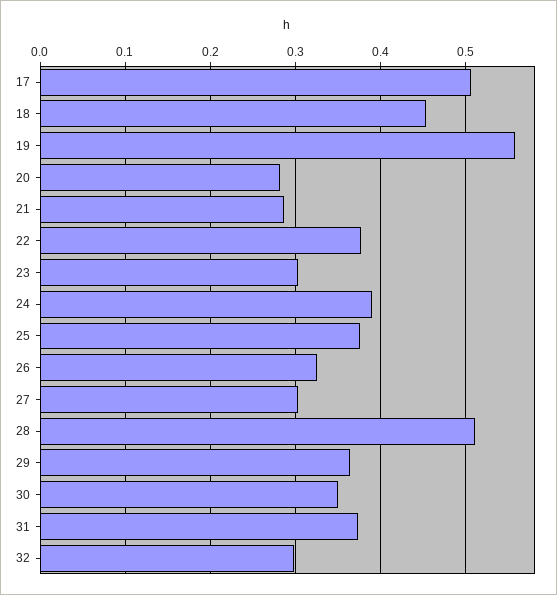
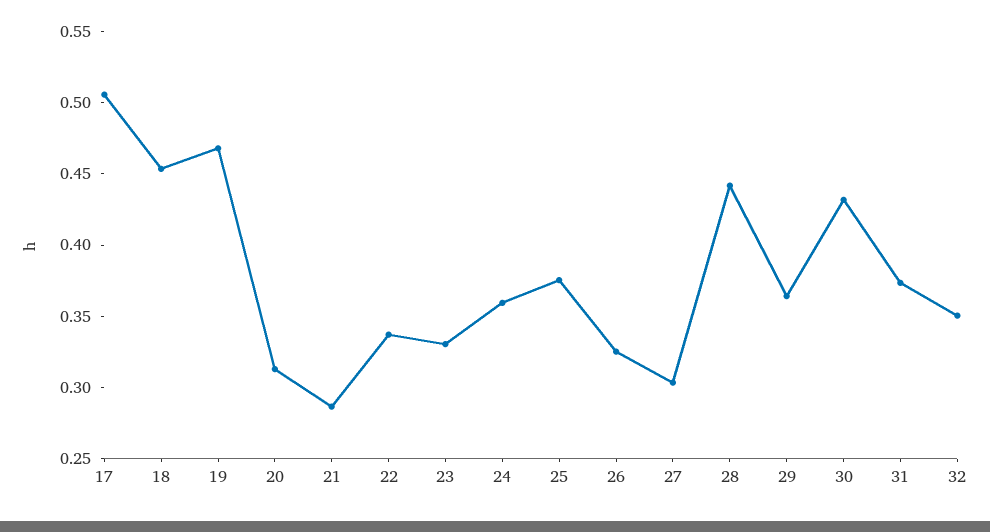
  {
    "17": 0.51,
    "18": 0.45,
-   "19": 0.56,
+   "19": 0.47,
-   "20": 0.28,
+   "20": 0.31,
    "21": 0.29,
-   "22": 0.38,
+   "22": 0.34,
-   "23": 0.3,
+   "23": 0.33,
-   "24": 0.39,
+   "24": 0.36,
    "25": 0.38,
    "26": 0.33,
    "27": 0.3,
-   "28": 0.51,
+   "28": 0.44,
    "29": 0.36,
-   "30": 0.35,
+   "30": 0.43,
    "31": 0.37,
-   "32": 0.3
+   "32": 0.35
  }

